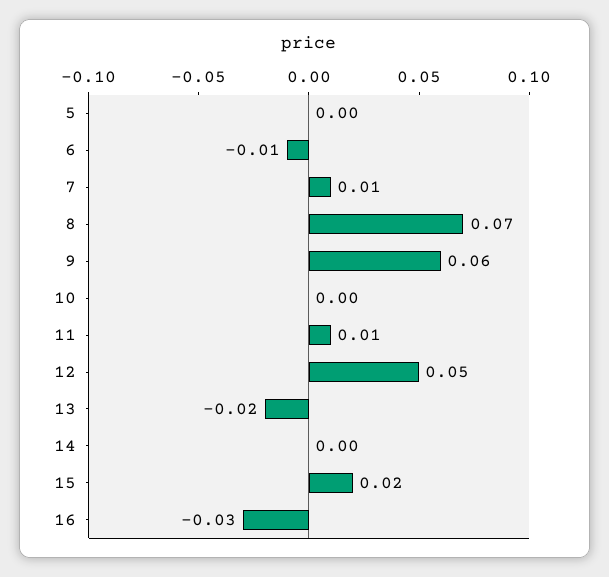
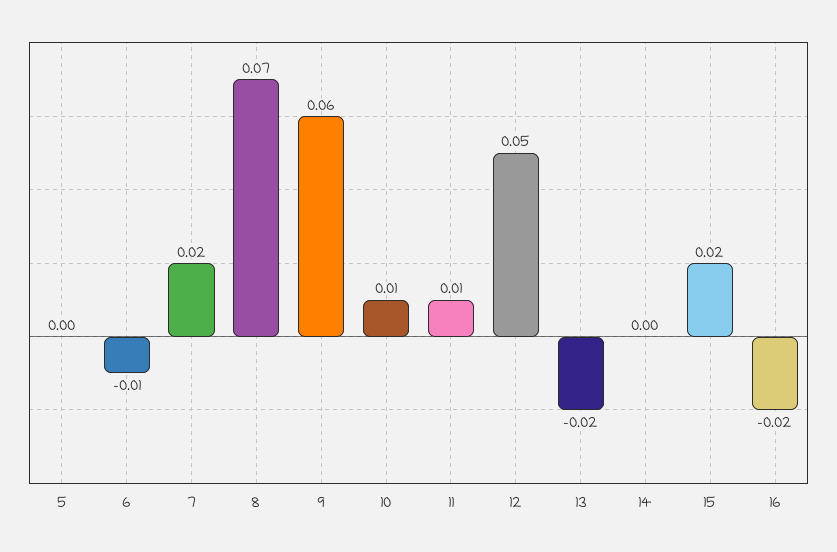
  {
    "5": 0,
    "6": -0.01,
-   "7": 0.01,
+   "7": 0.02,
    "8": 0.07,
    "9": 0.06,
-   "10": 0,
+   "10": 0.01,
    "11": 0.01,
    "12": 0.05,
    "13": -0.02,
    "14": 0,
    "15": 0.02,
-   "16": -0.03
+   "16": -0.02
  }

